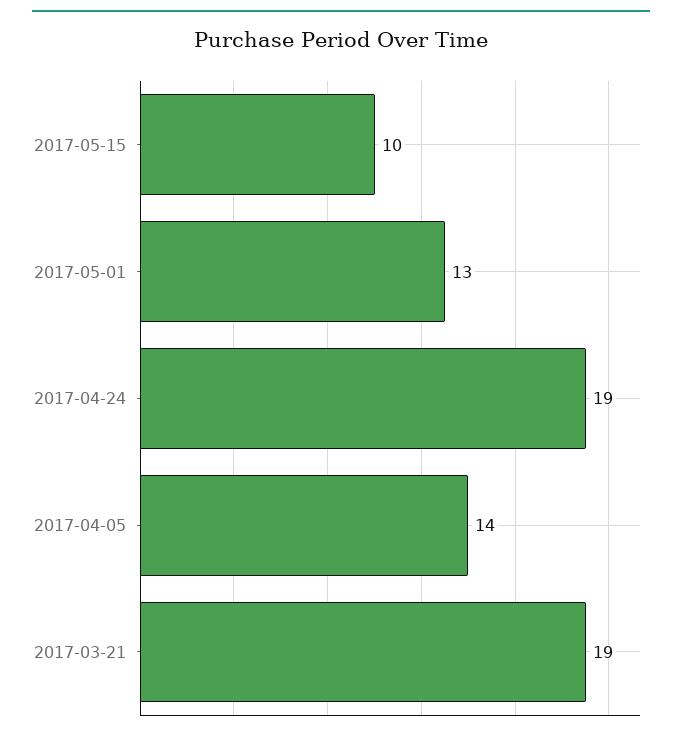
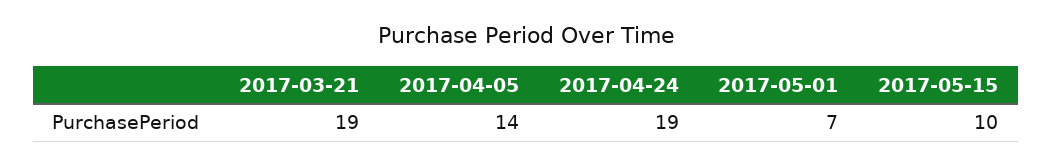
  {
    "2017-05-15": 10,
-   "2017-05-01": 13,
+   "2017-05-01": 7,
    "2017-04-24": 19,
    "2017-04-05": 14,
    "2017-03-21": 19
  }

